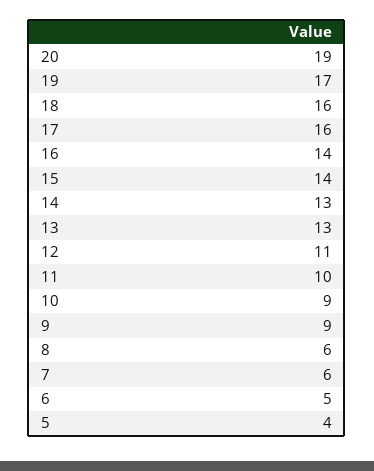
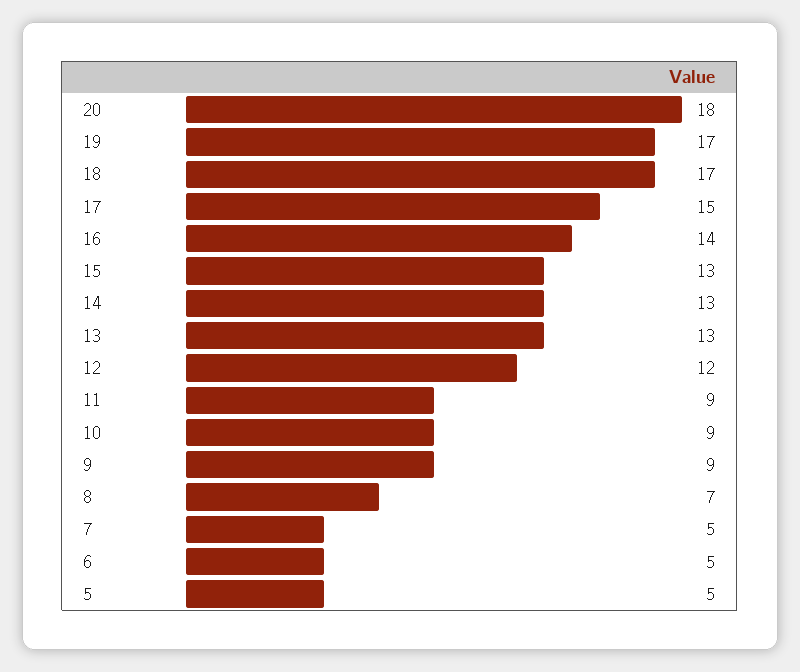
  {
-   "20": 19,
+   "20": 18,
    "19": 17,
-   "18": 16,
+   "18": 17,
-   "17": 16,
+   "17": 15,
    "16": 14,
-   "15": 14,
+   "15": 13,
    "14": 13,
    "13": 13,
-   "12": 11,
+   "12": 12,
-   "11": 10,
+   "11": 9,
    "10": 9,
    "9": 9,
-   "8": 6,
+   "8": 7,
-   "7": 6,
+   "7": 5,
    "6": 5,
-   "5": 4
+   "5": 5
  }

